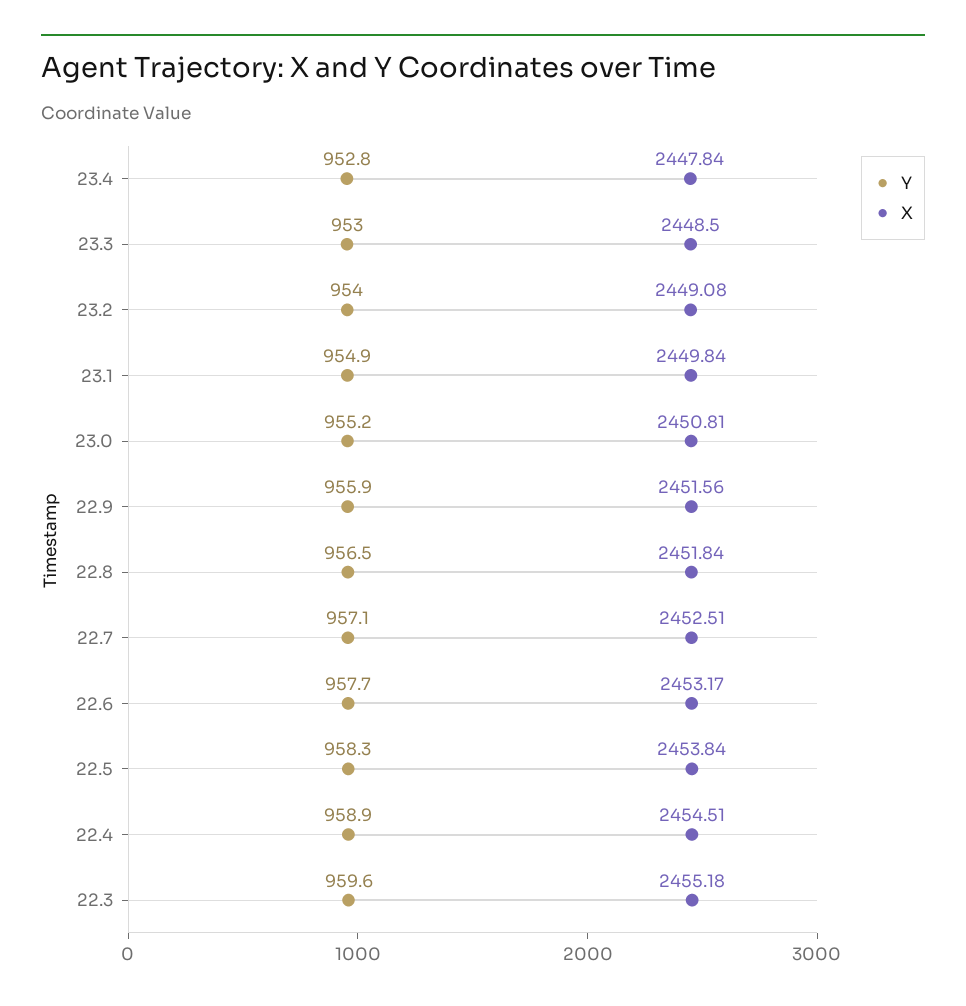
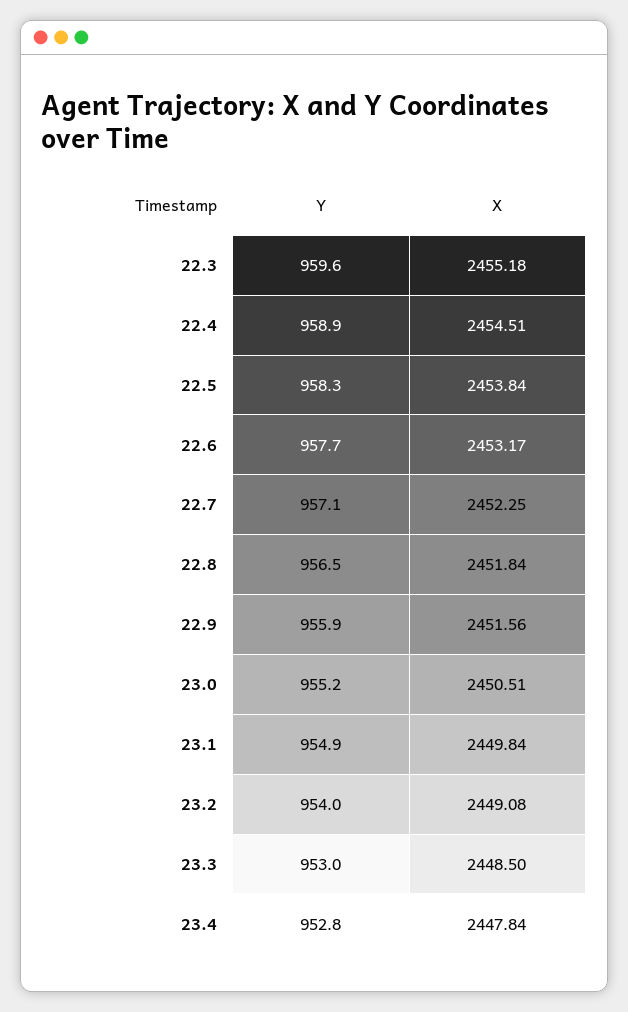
  {
    "Y": {
      "23.4": 952.8,
      "23.3": 953,
      "23.2": 954,
      "23.1": 954.9,
      "23.0": 955.2,
      "22.9": 955.9,
      "22.8": 956.5,
      "22.7": 957.1,
      "22.6": 957.7,
      "22.5": 958.3,
      "22.4": 958.9,
      "22.3": 959.6
    },
    "X": {
      "23.4": 2447.84,
      "23.3": 2448.5,
      "23.2": 2449.08,
      "23.1": 2449.84,
-     "23.0": 2450.81,
+     "23.0": 2450.51,
      "22.9": 2451.56,
      "22.8": 2451.84,
-     "22.7": 2452.51,
+     "22.7": 2452.25,
      "22.6": 2453.17,
      "22.5": 2453.84,
      "22.4": 2454.51,
      "22.3": 2455.18
    }
  }

